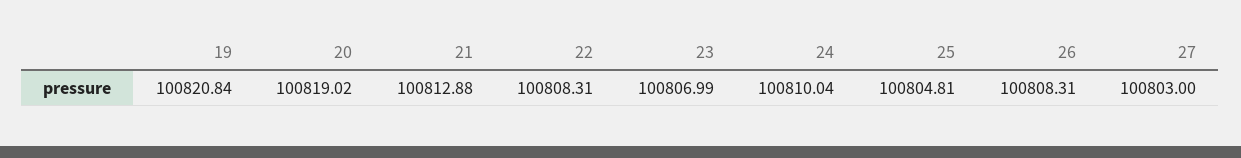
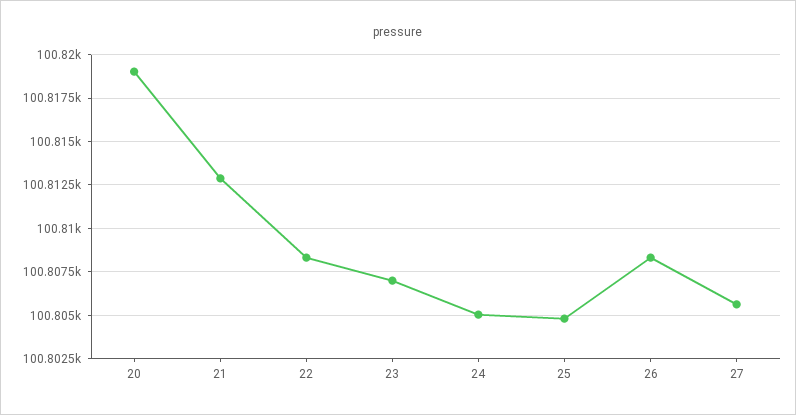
  {
-   "19": 100820.84,
    "20": 100819.02,
    "21": 100812.88,
    "22": 100808.31,
    "23": 100806.99,
-   "24": 100810.04,
+   "24": 100805,
    "25": 100804.81,
    "26": 100808.31,
-   "27": 100803
+   "27": 100805.5
  }

